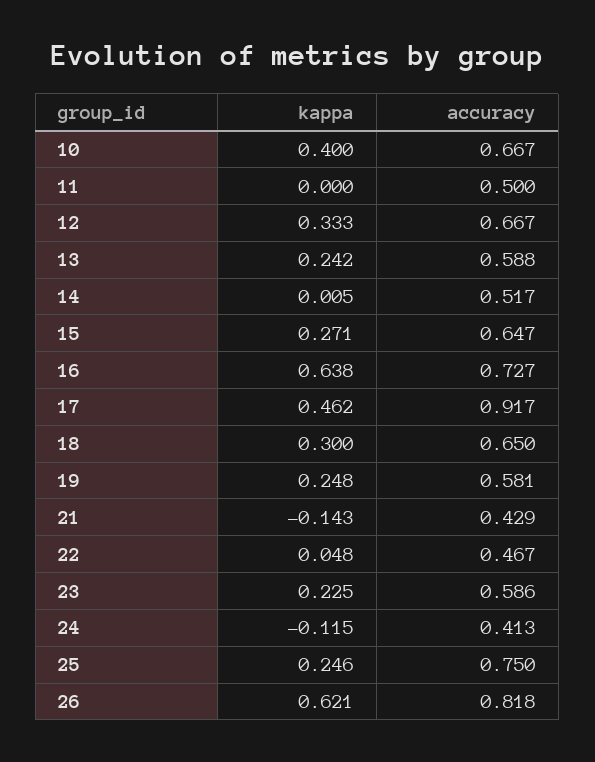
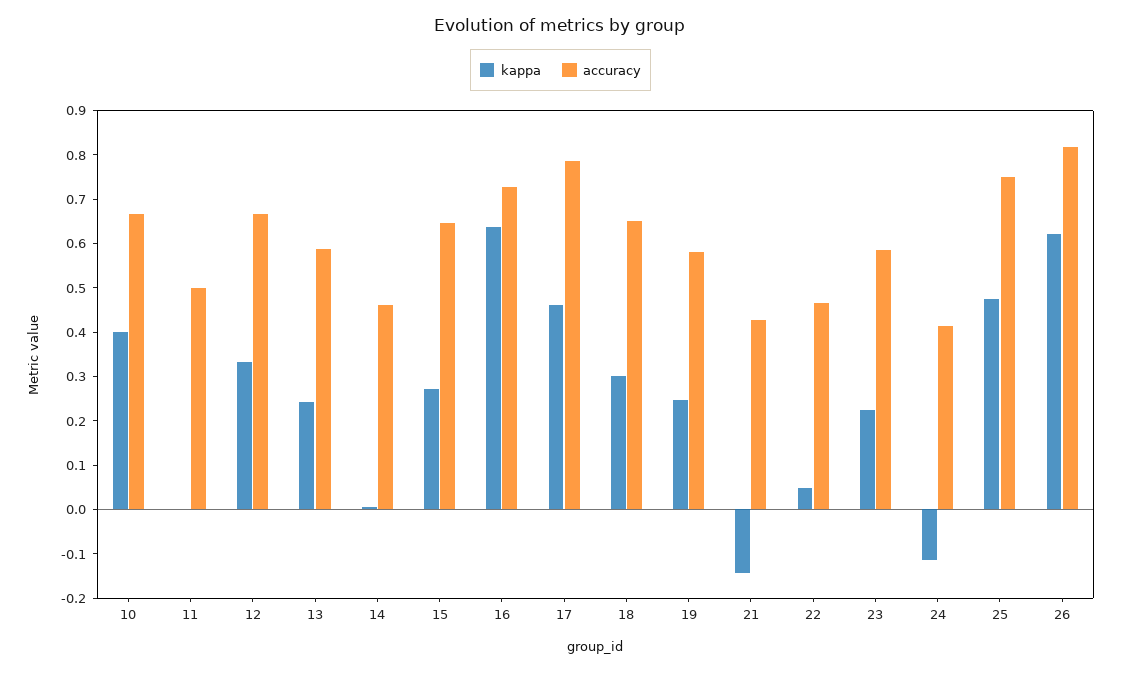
  {
    "kappa": {
      "10": 0.4,
      "11": 0,
      "12": 0.333,
      "13": 0.242,
      "14": 0.005,
      "15": 0.271,
      "16": 0.638,
      "17": 0.462,
      "18": 0.3,
      "19": 0.248,
      "21": -0.143,
      "22": 0.048,
      "23": 0.225,
      "24": -0.115,
-     "25": 0.246,
+     "25": 0.48,
      "26": 0.621
    },
    "accuracy": {
      "10": 0.667,
      "11": 0.5,
      "12": 0.667,
      "13": 0.588,
-     "14": 0.517,
+     "14": 0.46,
      "15": 0.647,
      "16": 0.727,
-     "17": 0.917,
+     "17": 0.78,
      "18": 0.65,
      "19": 0.581,
      "21": 0.429,
      "22": 0.467,
      "23": 0.586,
      "24": 0.413,
      "25": 0.75,
      "26": 0.818
    }
  }

